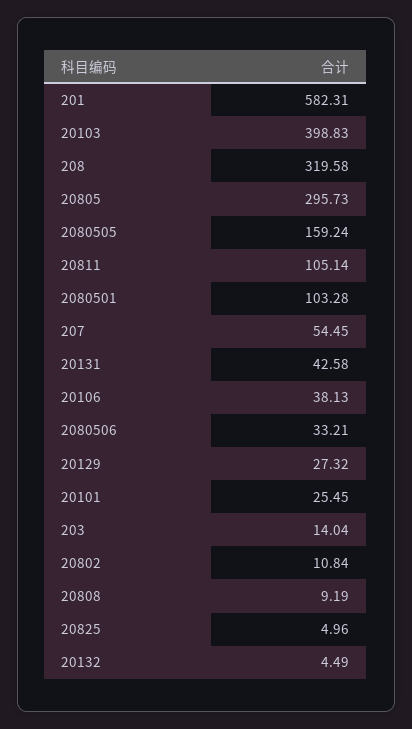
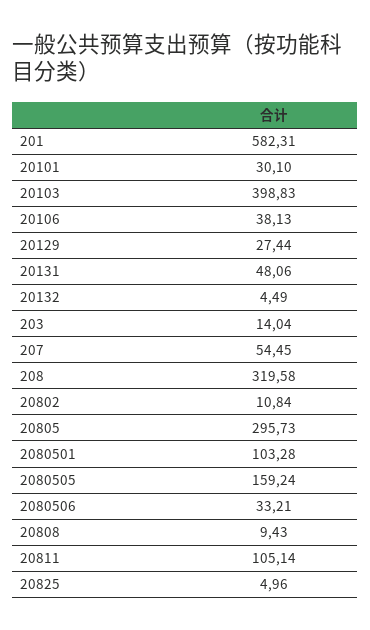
  {
    "201": 582.31,
    "20103": 398.83,
    "208": 319.58,
    "20805": 295.73,
    "2080505": 159.24,
    "20811": 105.14,
    "2080501": 103.28,
    "207": 54.45,
-   "20131": 42.58,
+   "20131": 48.06,
    "20106": 38.13,
    "2080506": 33.21,
-   "20129": 27.32,
+   "20129": 27.44,
-   "20101": 25.45,
+   "20101": 30.1,
    "203": 14.04,
    "20802": 10.84,
-   "20808": 9.19,
+   "20808": 9.43,
    "20825": 4.96,
    "20132": 4.49
  }

